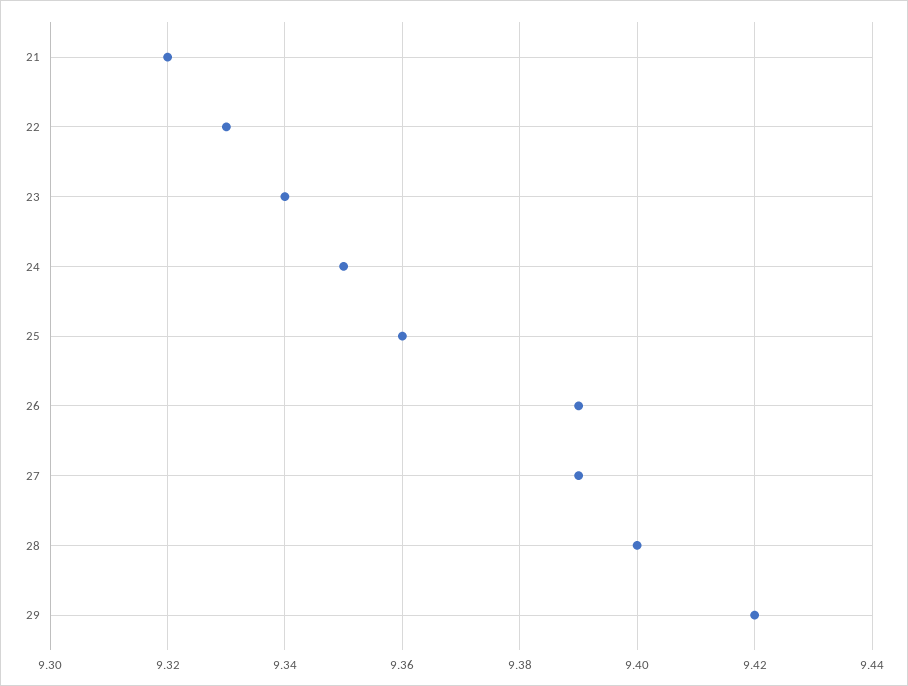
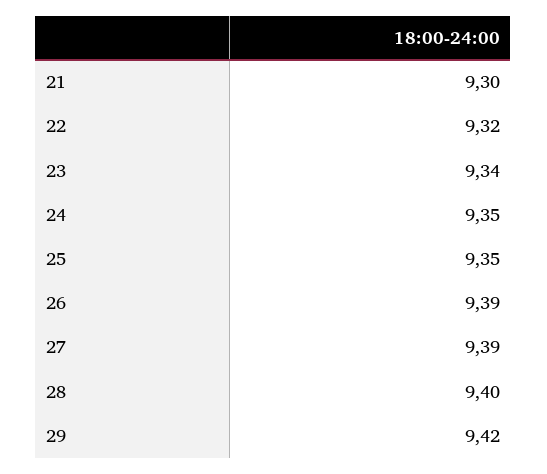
  {
-   "21": 9.32,
+   "21": 9.3,
-   "22": 9.33,
+   "22": 9.32,
    "23": 9.34,
    "24": 9.35,
-   "25": 9.36,
+   "25": 9.35,
    "26": 9.39,
    "27": 9.39,
    "28": 9.4,
    "29": 9.42
  }

